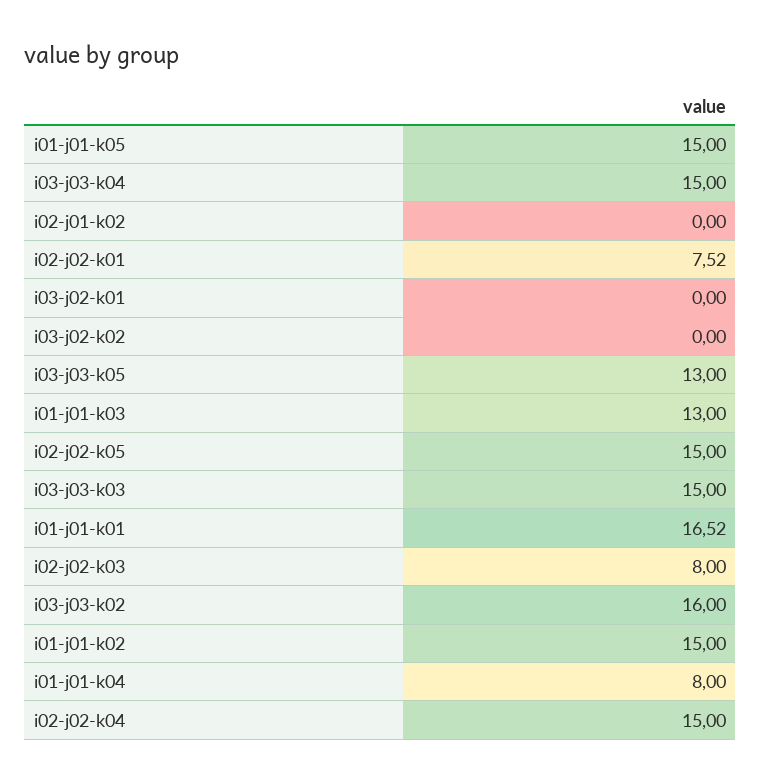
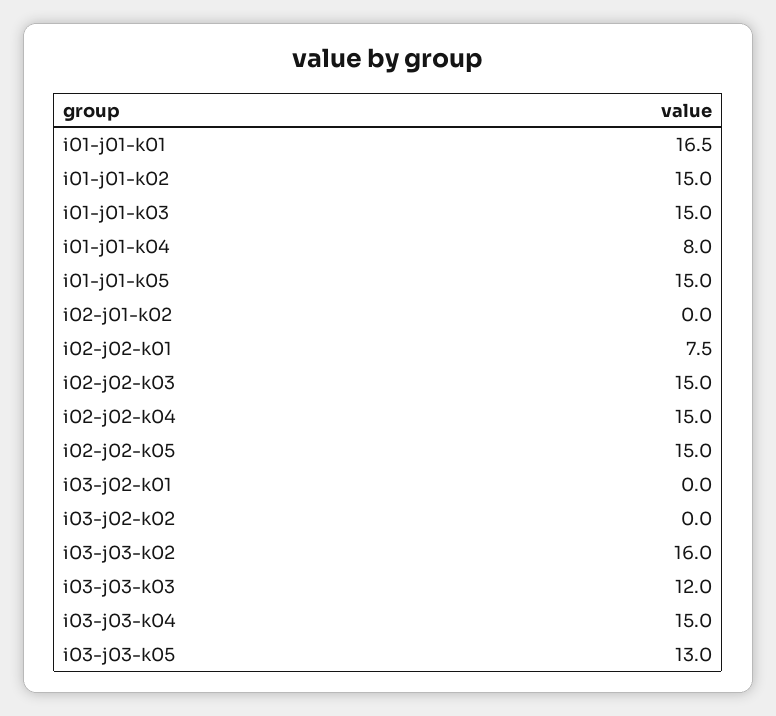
  {
    "i01-j01-k05": 15,
    "i03-j03-k04": 15,
    "i02-j01-k02": 0,
    "i02-j02-k01": 7.52,
    "i03-j02-k01": 0,
    "i03-j02-k02": 0,
    "i03-j03-k05": 13,
-   "i01-j01-k03": 13,
+   "i01-j01-k03": 15,
    "i02-j02-k05": 15,
-   "i03-j03-k03": 15,
+   "i03-j03-k03": 12,
    "i01-j01-k01": 16.52,
-   "i02-j02-k03": 8,
+   "i02-j02-k03": 15,
    "i03-j03-k02": 16,
    "i01-j01-k02": 15,
    "i01-j01-k04": 8,
    "i02-j02-k04": 15
  }

